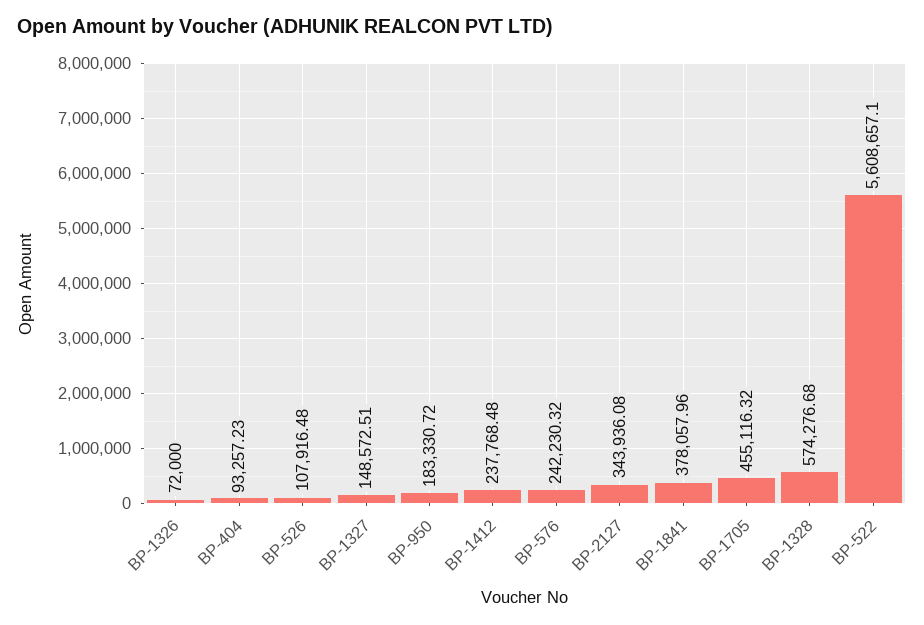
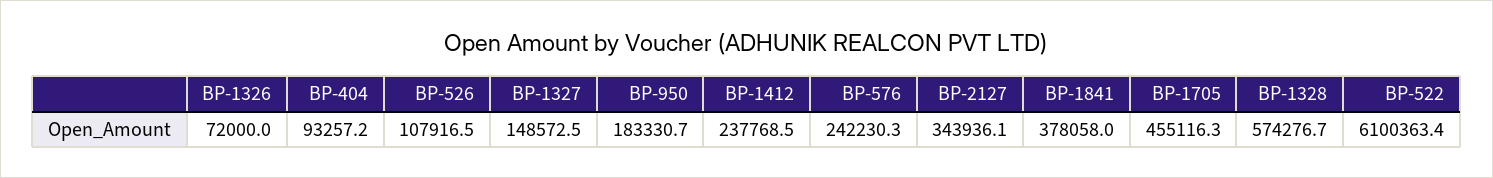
  {
    "BP-1326": 72000,
    "BP-404": 93257.23,
    "BP-526": 107916.48,
    "BP-1327": 148572.51,
    "BP-950": 183330.72,
    "BP-1412": 237768.48,
    "BP-576": 242230.32,
    "BP-2127": 343936.08,
    "BP-1841": 378057.96,
    "BP-1705": 455116.32,
    "BP-1328": 574276.68,
-   "BP-522": 5608657.1
+   "BP-522": 6100363.4
  }

